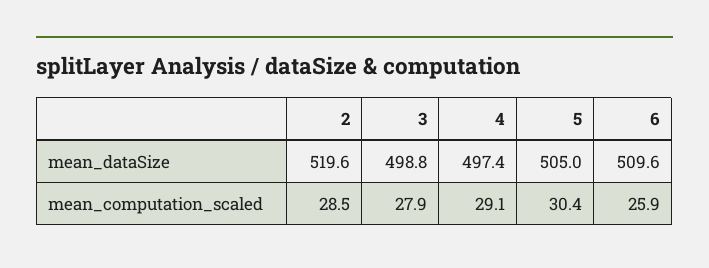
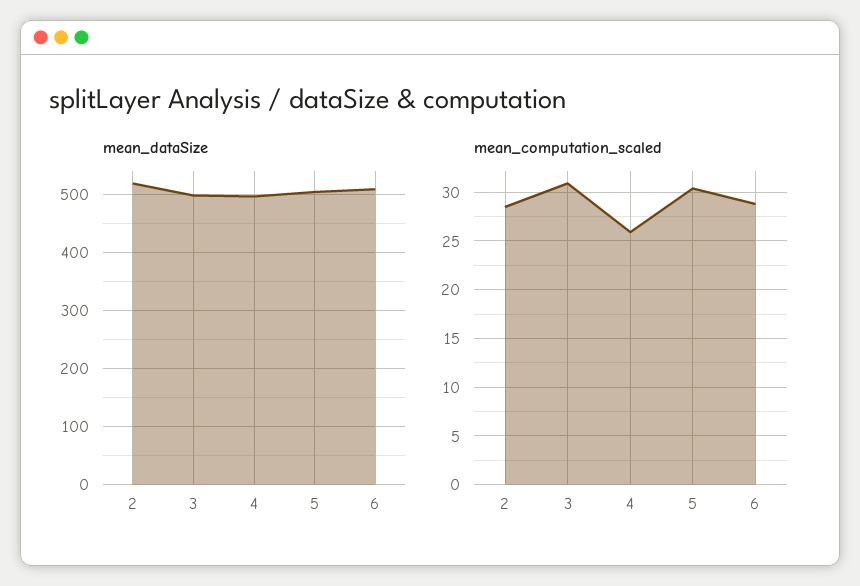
  {
    "mean_dataSize": {
      "2": 519.6,
      "3": 498.8,
      "4": 497.4,
      "5": 505,
      "6": 509.6
    },
    "mean_computation_scaled": {
      "2": 28.5,
-     "3": 27.9,
+     "3": 31,
-     "4": 29.1,
+     "4": 26,
      "5": 30.4,
-     "6": 25.9
+     "6": 29
    }
  }

